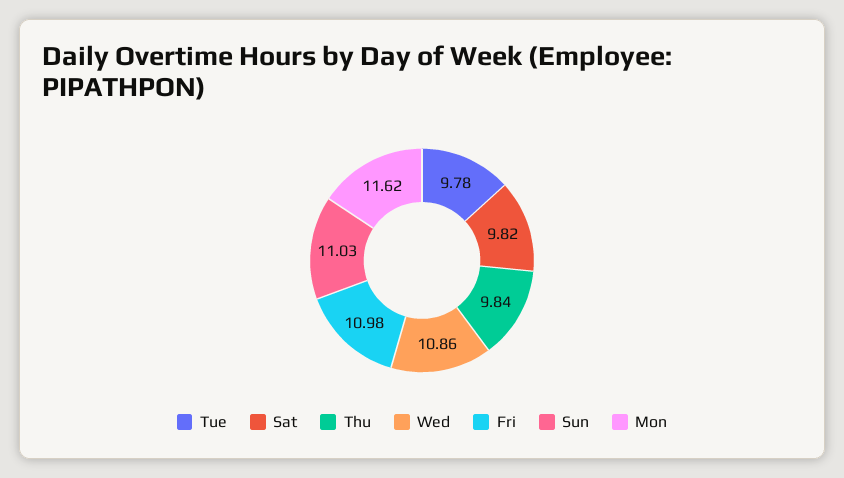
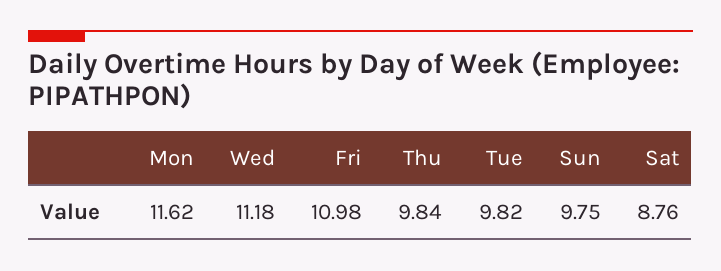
  {
-   "Tue": 9.78,
+   "Tue": 9.82,
-   "Sat": 9.82,
+   "Sat": 8.76,
    "Thu": 9.84,
-   "Wed": 10.86,
+   "Wed": 11.18,
    "Fri": 10.98,
-   "Sun": 11.03,
+   "Sun": 9.75,
    "Mon": 11.62
  }

